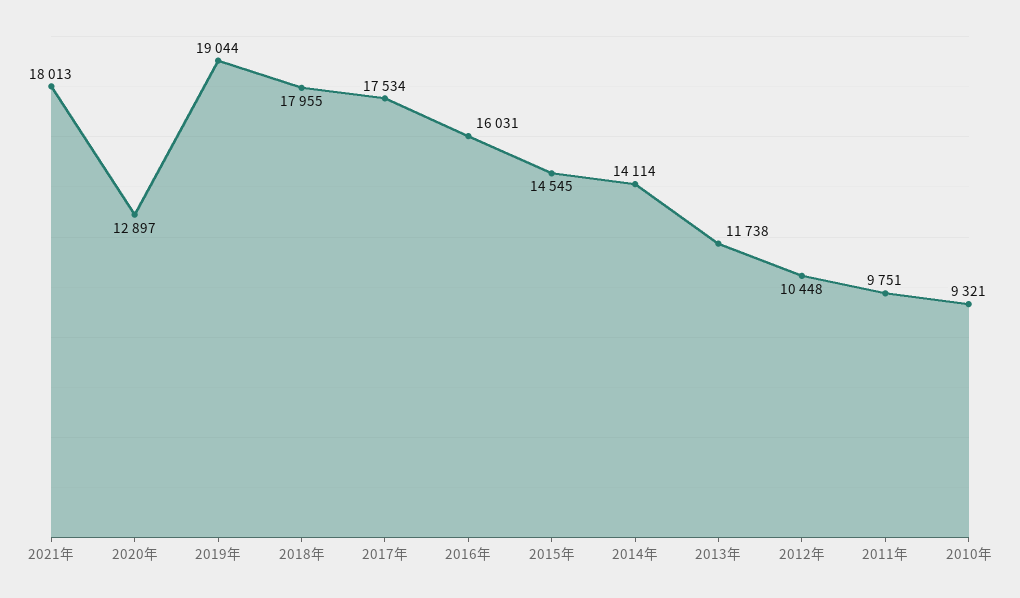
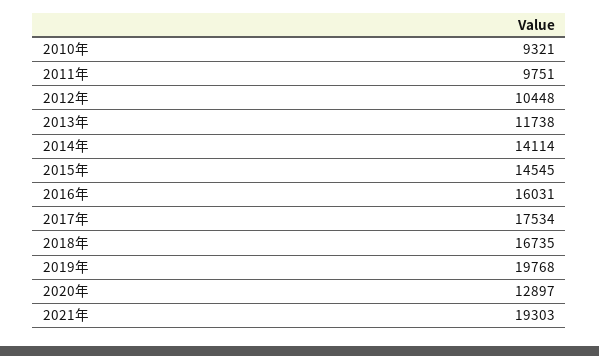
  {
-   "2021年": 18013,
+   "2021年": 19303,
    "2020年": 12897,
-   "2019年": 19044,
+   "2019年": 19768,
-   "2018年": 17955,
+   "2018年": 16735,
    "2017年": 17534,
    "2016年": 16031,
    "2015年": 14545,
    "2014年": 14114,
    "2013年": 11738,
    "2012年": 10448,
    "2011年": 9751,
    "2010年": 9321
  }

